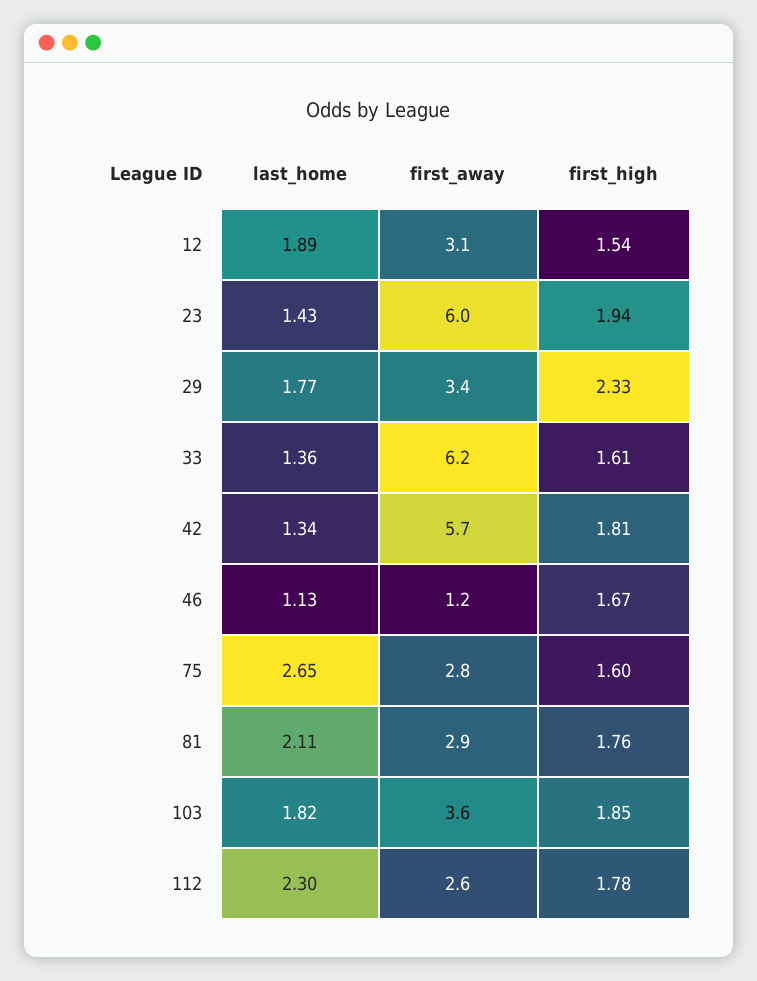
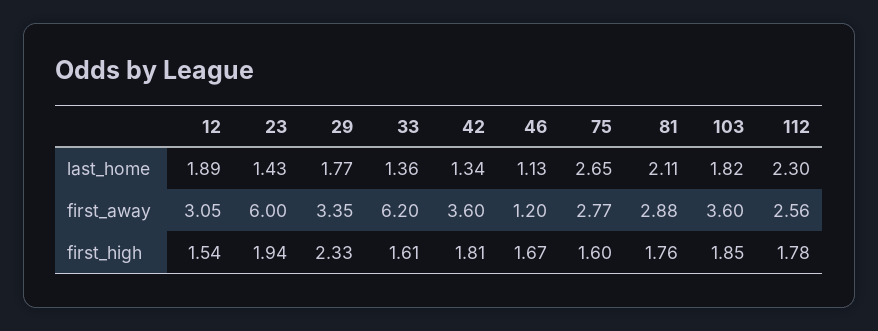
  {
    "last_home": {
      "12": 1.89,
      "23": 1.43,
      "29": 1.77,
      "33": 1.36,
      "42": 1.34,
      "46": 1.13,
      "75": 2.65,
      "81": 2.11,
      "103": 1.82,
      "112": 2.3
    },
    "first_away": {
      "12": 3.05,
      "23": 6,
      "29": 3.35,
      "33": 6.2,
-     "42": 5.7,
+     "42": 3.6,
      "46": 1.2,
      "75": 2.77,
      "81": 2.88,
      "103": 3.6,
      "112": 2.56
    },
    "first_high": {
      "12": 1.54,
      "23": 1.94,
      "29": 2.33,
      "33": 1.61,
      "42": 1.81,
      "46": 1.67,
      "75": 1.6,
      "81": 1.76,
      "103": 1.85,
      "112": 1.78
    }
  }

